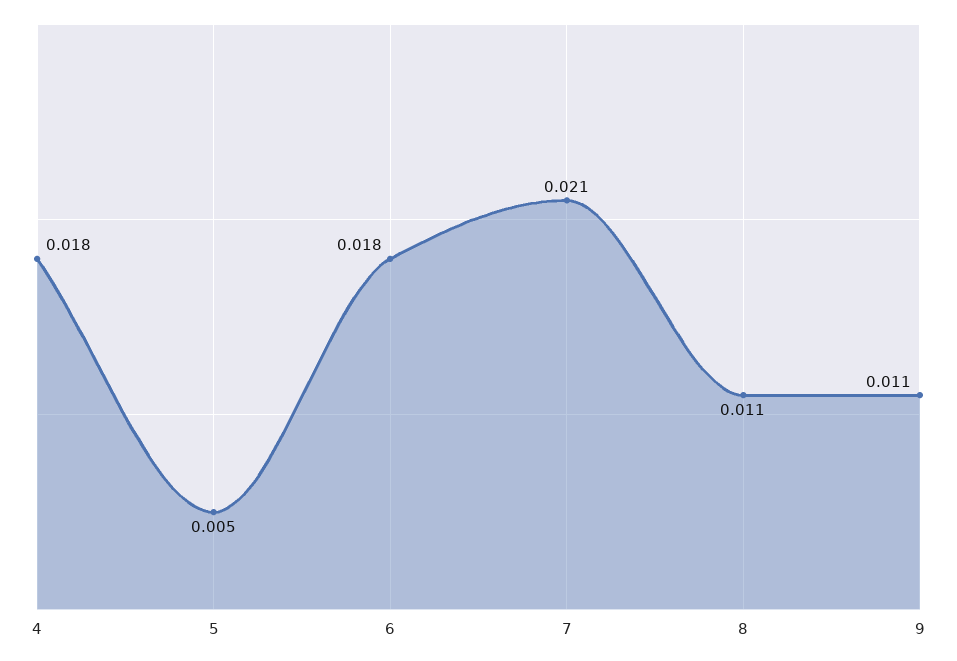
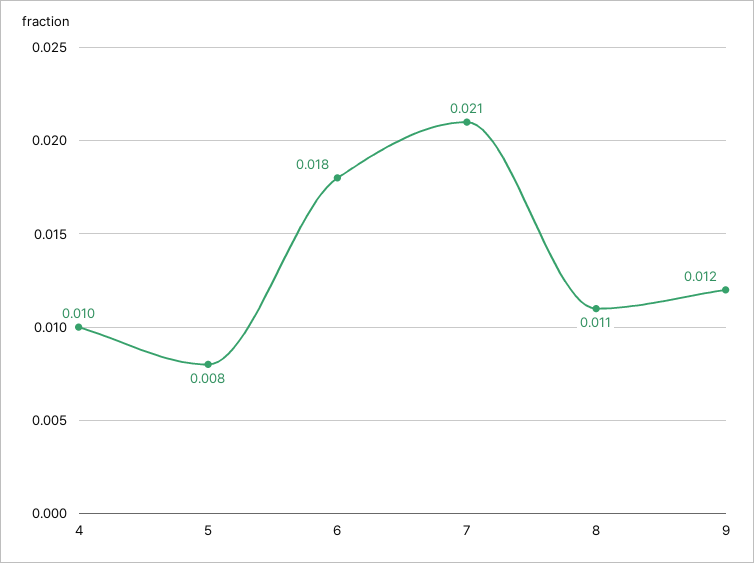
  {
-   "4": 0.018,
+   "4": 0.01,
-   "5": 0.005,
+   "5": 0.008,
    "6": 0.018,
    "7": 0.021,
    "8": 0.011,
-   "9": 0.011
+   "9": 0.012
  }

